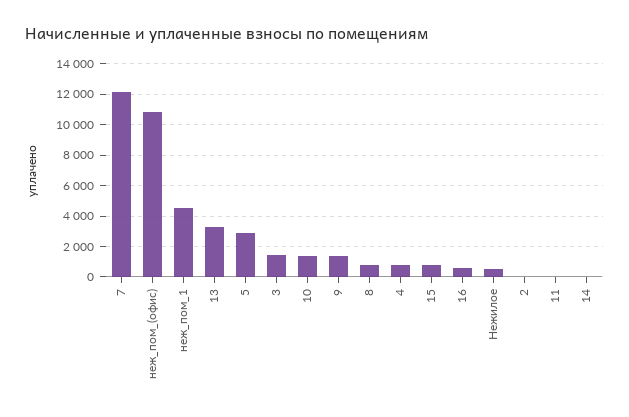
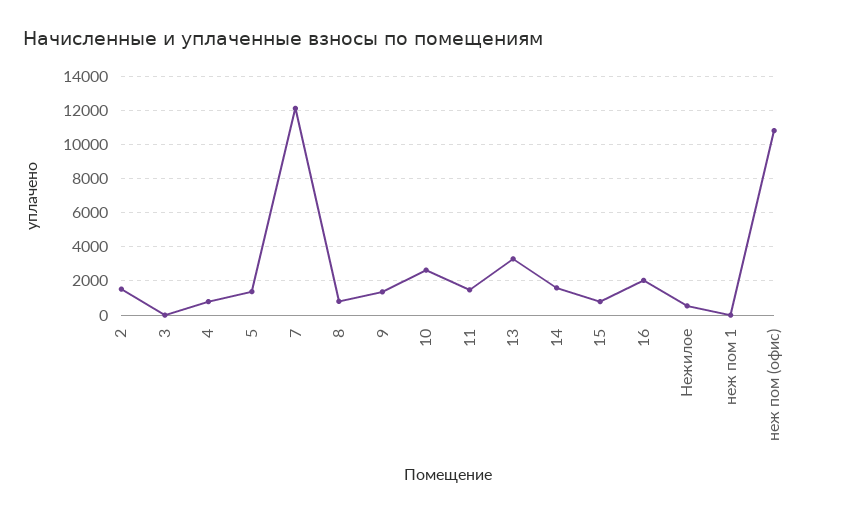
  {
    "7": 12000,
    "неж_пом_(офис)": 11000,
-   "неж_пом_1": 4500,
+   "неж_пом_1": 0,
    "13": 3500,
-   "5": 3000,
+   "5": 1500,
-   "3": 1500,
+   "3": 0,
-   "10": 1500,
+   "10": 2500,
    "9": 1500,
    "8": 1000,
    "4": 1000,
    "15": 1000,
-   "16": 500,
+   "16": 2000,
    "Нежилое": 500,
-   "2": 0,
+   "2": 1500,
-   "11": 0,
+   "11": 1500,
-   "14": 0
+   "14": 1500
  }

